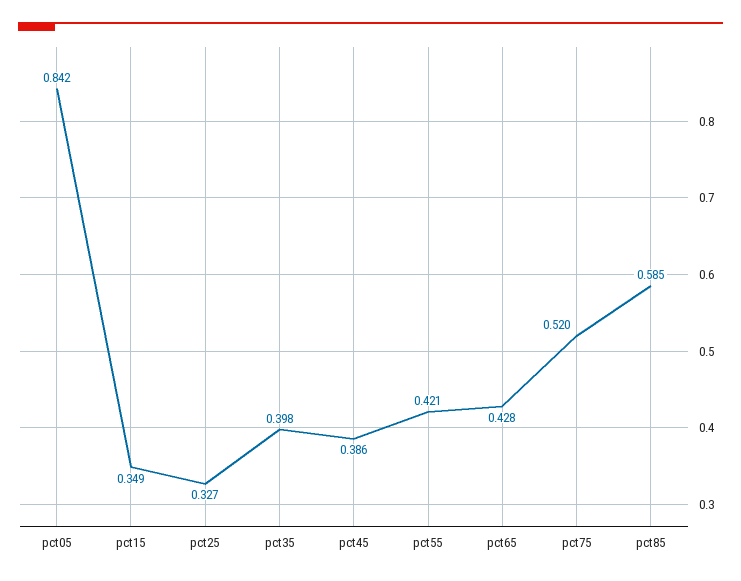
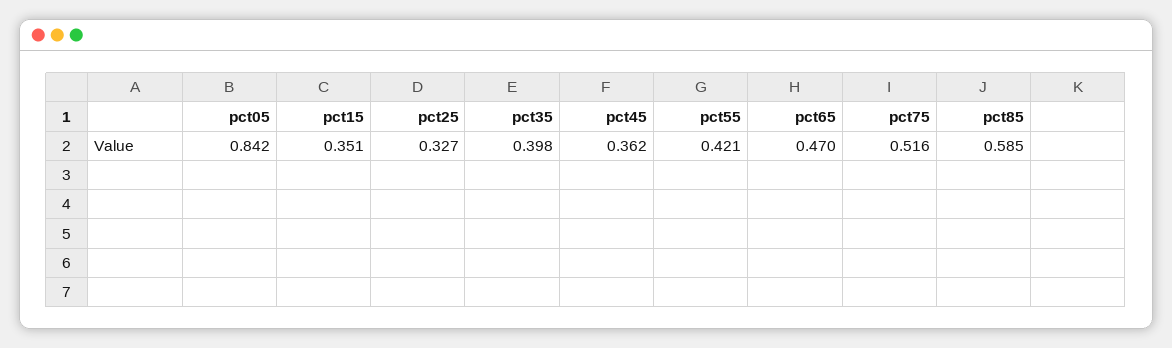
  {
    "pct05": 0.842,
-   "pct15": 0.349,
+   "pct15": 0.351,
    "pct25": 0.327,
    "pct35": 0.398,
-   "pct45": 0.386,
+   "pct45": 0.362,
    "pct55": 0.421,
-   "pct65": 0.428,
+   "pct65": 0.47,
-   "pct75": 0.52,
+   "pct75": 0.516,
    "pct85": 0.585
  }

